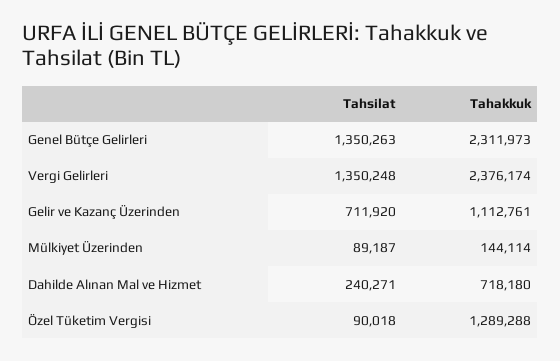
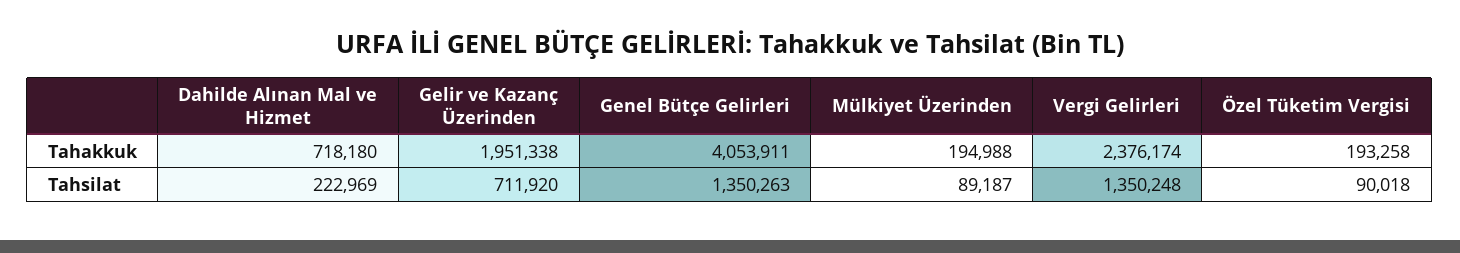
  {
    "Tahsilat": {
      "Genel Bütçe Gelirleri": 1350263,
      "Vergi Gelirleri": 1350248,
      "Gelir ve Kazanç Üzerinden": 711920,
      "Mülkiyet Üzerinden": 89187,
-     "Dahilde Alınan Mal ve Hizmet": 240271,
+     "Dahilde Alınan Mal ve Hizmet": 222969,
      "Özel Tüketim Vergisi": 90018
    },
    "Tahakkuk": {
-     "Genel Bütçe Gelirleri": 2311973,
+     "Genel Bütçe Gelirleri": 4053911,
      "Vergi Gelirleri": 2376174,
-     "Gelir ve Kazanç Üzerinden": 1112761,
+     "Gelir ve Kazanç Üzerinden": 1951338,
-     "Mülkiyet Üzerinden": 144114,
+     "Mülkiyet Üzerinden": 194988,
      "Dahilde Alınan Mal ve Hizmet": 718180,
-     "Özel Tüketim Vergisi": 1289288
+     "Özel Tüketim Vergisi": 193258
    }
  }

